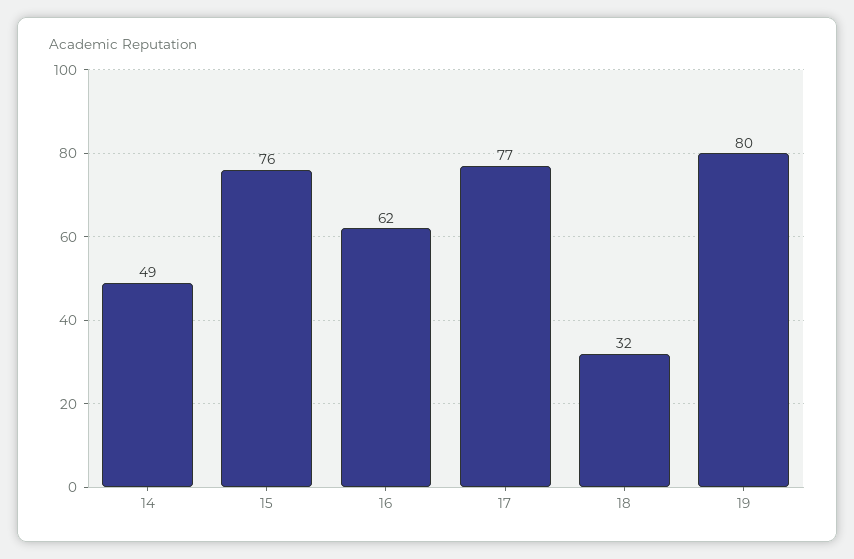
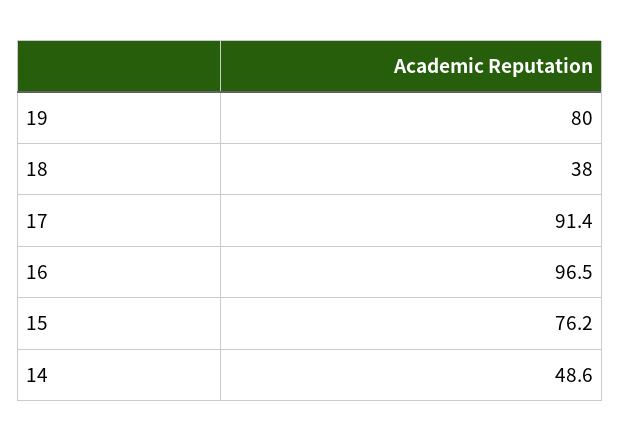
  {
    "14": 48.6,
    "15": 76.2,
-   "16": 62,
+   "16": 96.5,
-   "17": 77,
+   "17": 91.4,
-   "18": 32,
+   "18": 38,
    "19": 80
  }

